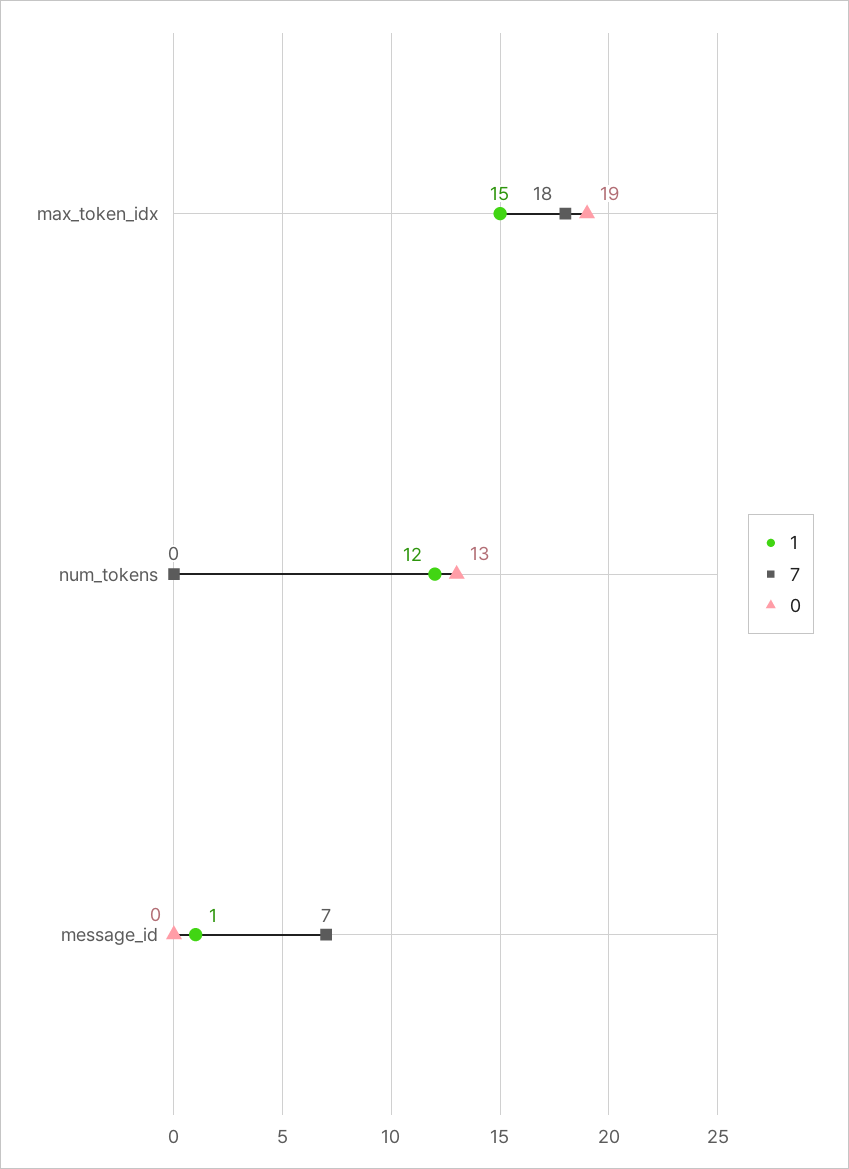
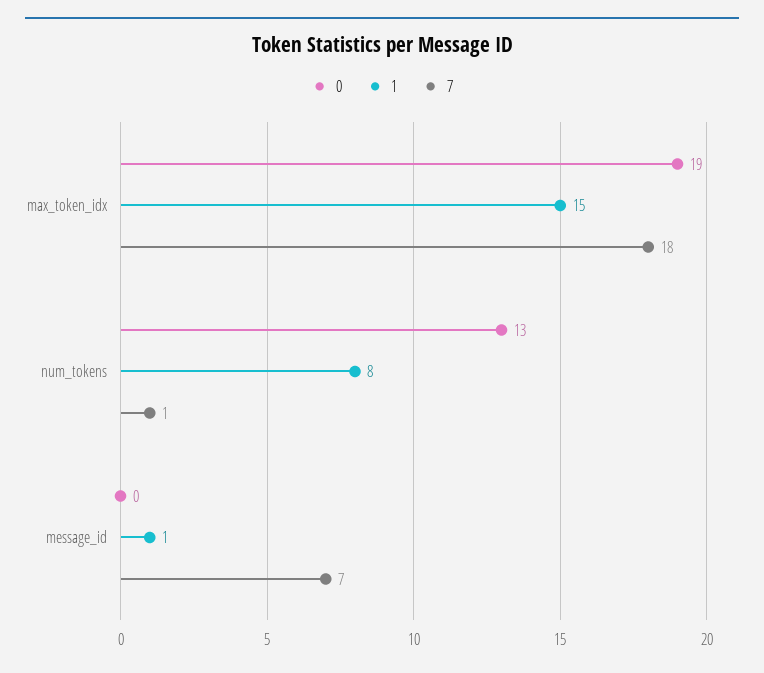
  {
    "1": {
      "max_token_idx": 15,
-     "num_tokens": 12,
+     "num_tokens": 8,
      "message_id": 1
    },
    "7": {
      "max_token_idx": 18,
-     "num_tokens": 0,
+     "num_tokens": 1,
      "message_id": 7
    },
    "0": {
      "max_token_idx": 19,
      "num_tokens": 13,
      "message_id": 0
    }
  }

